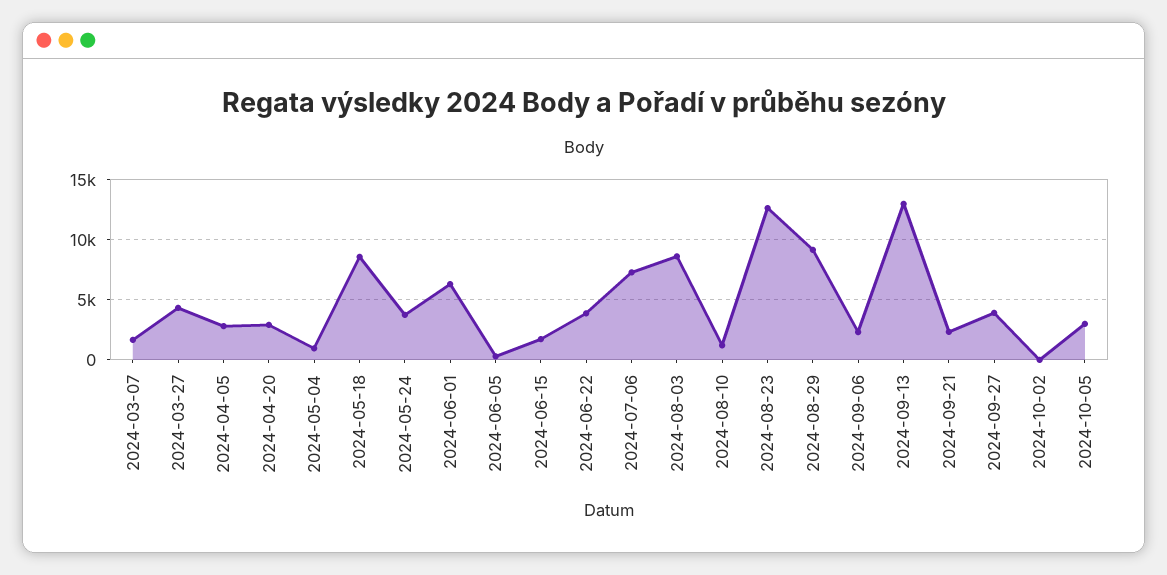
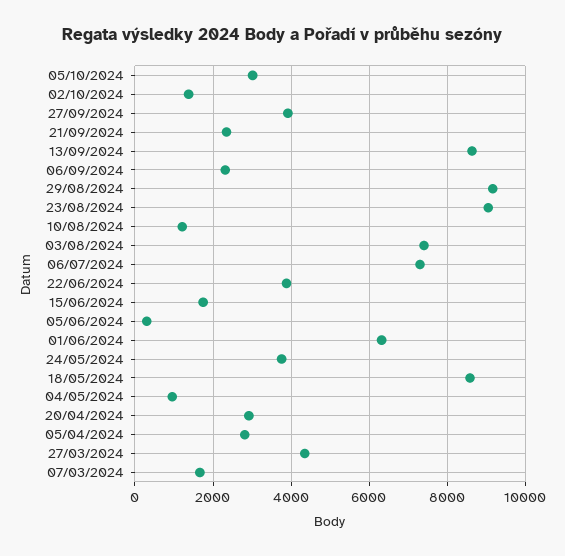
  {
    "2024-03-07": 1600,
    "2024-03-27": 4400,
    "2024-04-05": 2800,
    "2024-04-20": 3000,
    "2024-05-04": 1000,
    "2024-05-18": 8600,
    "2024-05-24": 3800,
    "2024-06-01": 6400,
    "2024-06-05": 400,
    "2024-06-15": 1800,
    "2024-06-22": 3800,
    "2024-07-06": 7400,
-   "2024-08-03": 8500,
+   "2024-08-03": 7400,
    "2024-08-10": 1200,
-   "2024-08-23": 12500,
+   "2024-08-23": 9000,
    "2024-08-29": 9200,
    "2024-09-06": 2400,
-   "2024-09-13": 13000,
+   "2024-09-13": 8600,
    "2024-09-21": 2400,
    "2024-09-27": 4000,
-   "2024-10-02": 0,
+   "2024-10-02": 1400,
    "2024-10-05": 3000
  }

